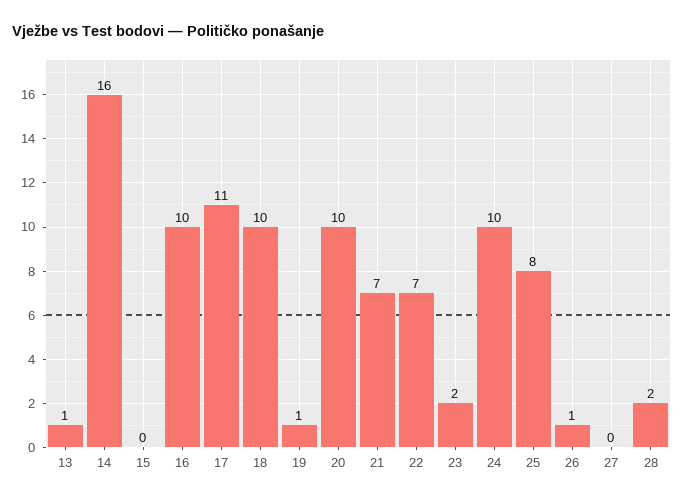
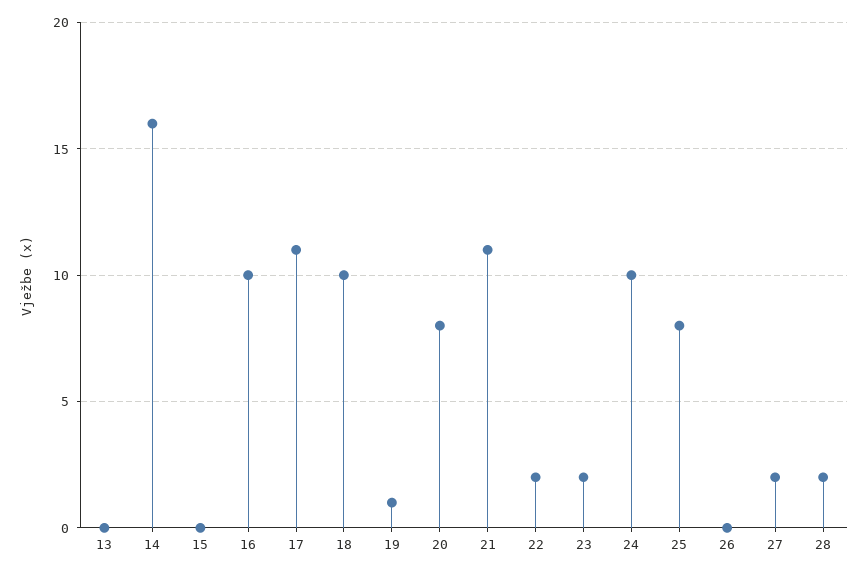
  {
-   "13": 1,
+   "13": 0,
    "14": 16,
    "15": 0,
    "16": 10,
    "17": 11,
    "18": 10,
    "19": 1,
-   "20": 10,
+   "20": 8,
-   "21": 7,
+   "21": 11,
-   "22": 7,
+   "22": 2,
    "23": 2,
    "24": 10,
    "25": 8,
-   "26": 1,
+   "26": 0,
-   "27": 0,
+   "27": 2,
    "28": 2
  }

